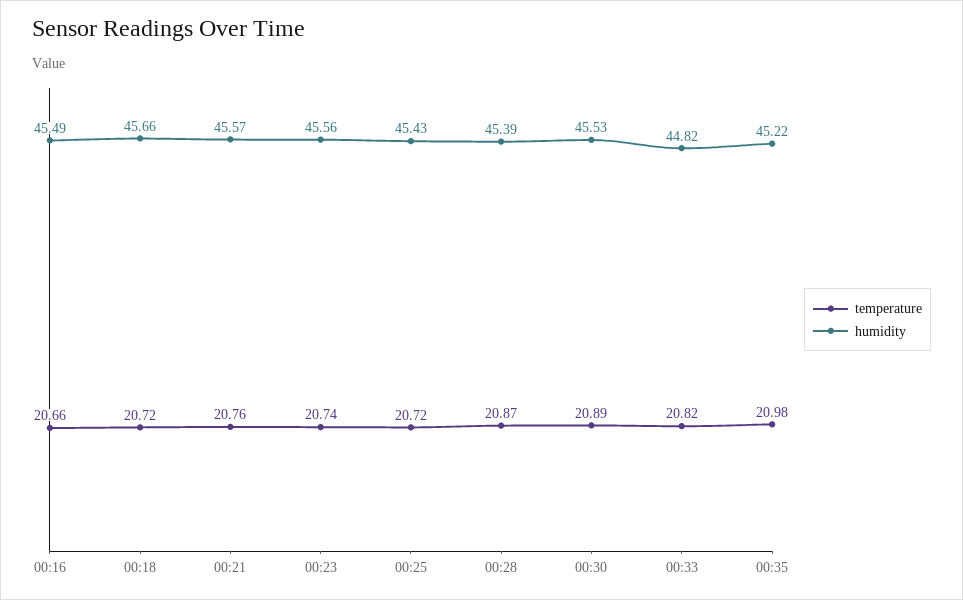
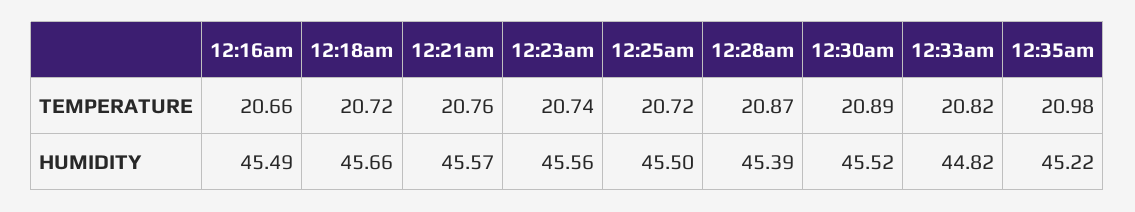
  {
    "temperature": {
      "00:16": 20.66,
      "00:18": 20.72,
      "00:21": 20.76,
      "00:23": 20.74,
      "00:25": 20.72,
      "00:28": 20.87,
      "00:30": 20.89,
      "00:33": 20.82,
      "00:35": 20.98
    },
    "humidity": {
      "00:16": 45.49,
      "00:18": 45.66,
      "00:21": 45.57,
      "00:23": 45.56,
-     "00:25": 45.43,
+     "00:25": 45.5,
      "00:28": 45.39,
-     "00:30": 45.53,
+     "00:30": 45.52,
      "00:33": 44.82,
      "00:35": 45.22
    }
  }

